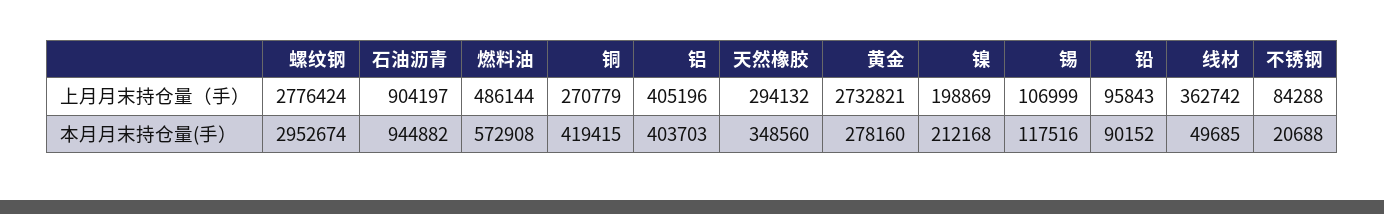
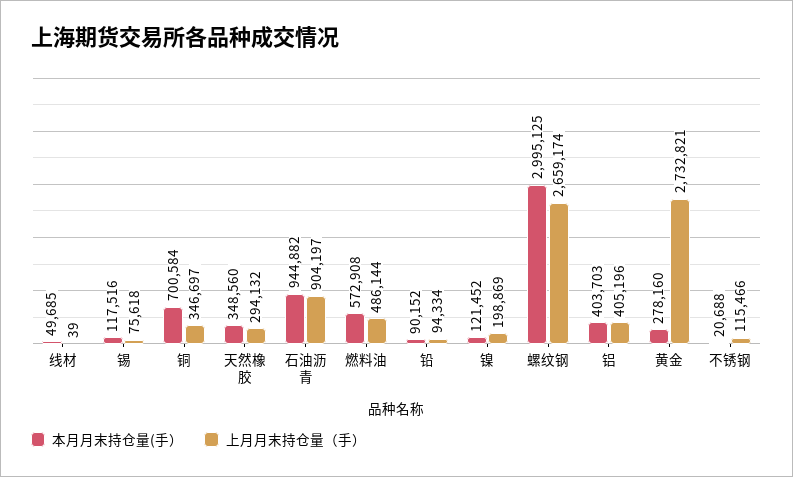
  {
    "上月月末持仓量（手）": {
-     "螺纹钢": 2776424,
+     "螺纹钢": 2659174,
      "石油沥青": 904197,
      "燃料油": 486144,
-     "铜": 270779,
+     "铜": 346697,
      "铝": 405196,
      "天然橡胶": 294132,
      "黄金": 2732821,
      "镍": 198869,
-     "锡": 106999,
+     "锡": 75618,
-     "铅": 95843,
+     "铅": 94334,
-     "线材": 362742,
+     "线材": 39,
-     "不锈钢": 84288
+     "不锈钢": 115466
    },
    "本月月末持仓量(手）": {
-     "螺纹钢": 2952674,
+     "螺纹钢": 2995125,
      "石油沥青": 944882,
      "燃料油": 572908,
-     "铜": 419415,
+     "铜": 700584,
      "铝": 403703,
      "天然橡胶": 348560,
      "黄金": 278160,
-     "镍": 212168,
+     "镍": 121452,
      "锡": 117516,
      "铅": 90152,
      "线材": 49685,
      "不锈钢": 20688
    }
  }

